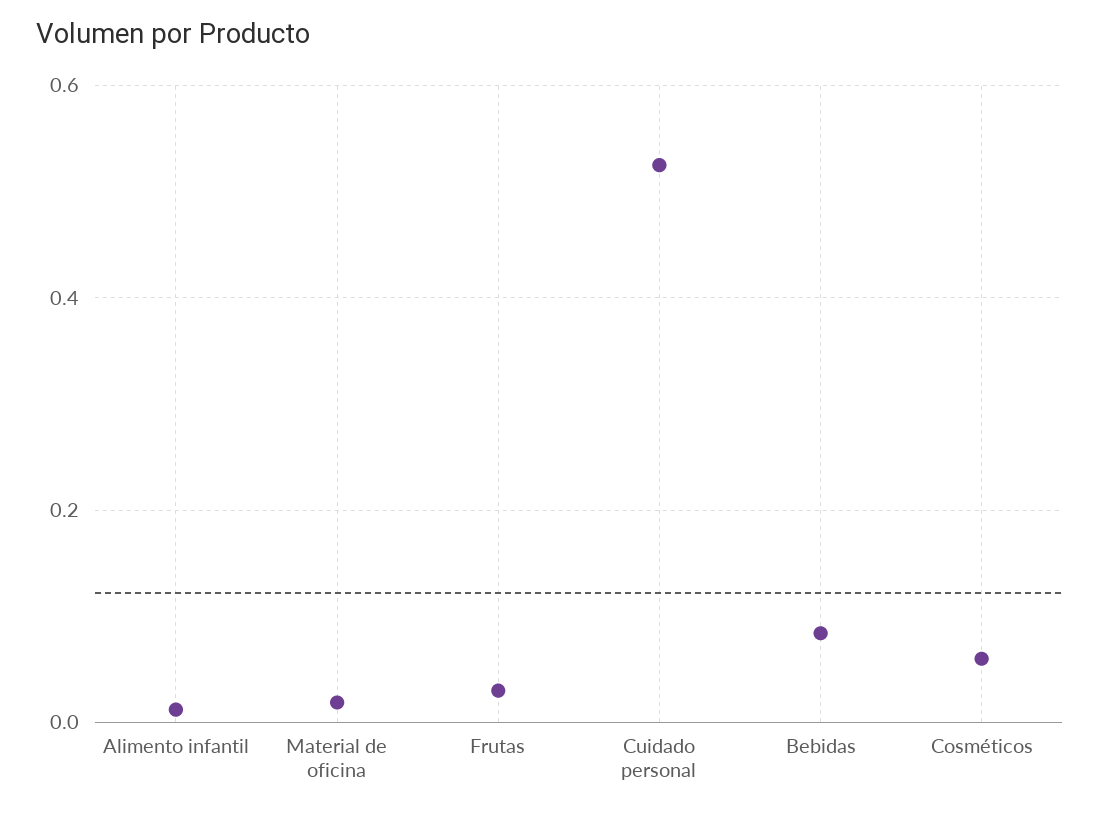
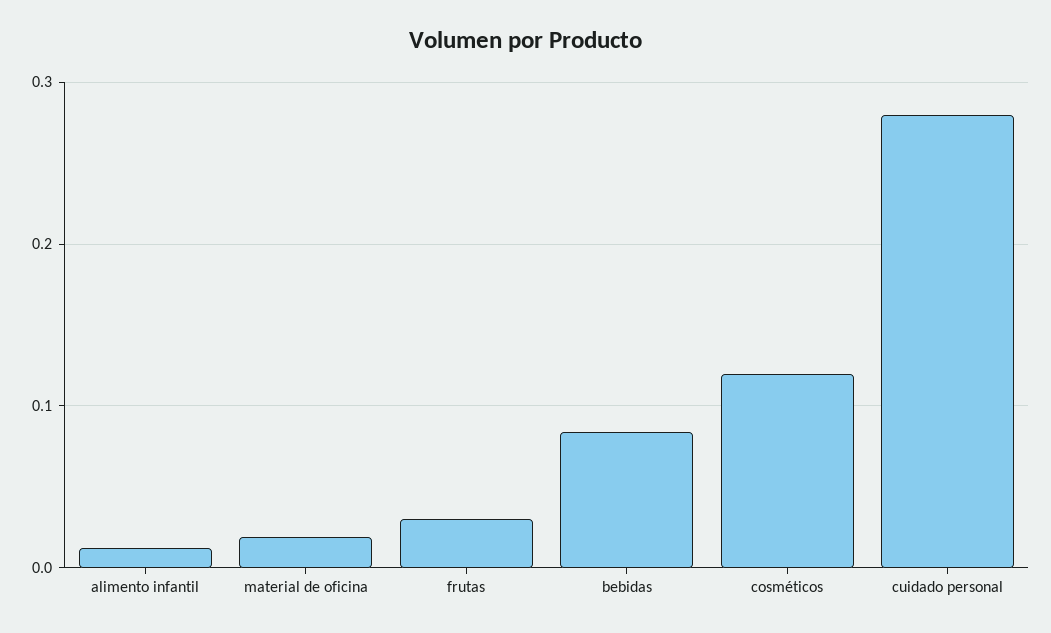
  {
    "Alimento infantil": 0.01,
    "Material de oficina": 0.02,
    "Frutas": 0.03,
-   "Cuidado personal": 0.52,
+   "Cuidado personal": 0.28,
    "Bebidas": 0.08,
-   "Cosméticos": 0.06
+   "Cosméticos": 0.12
  }

